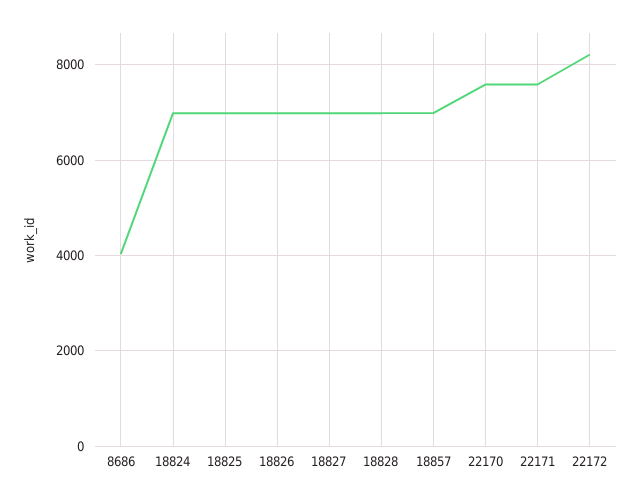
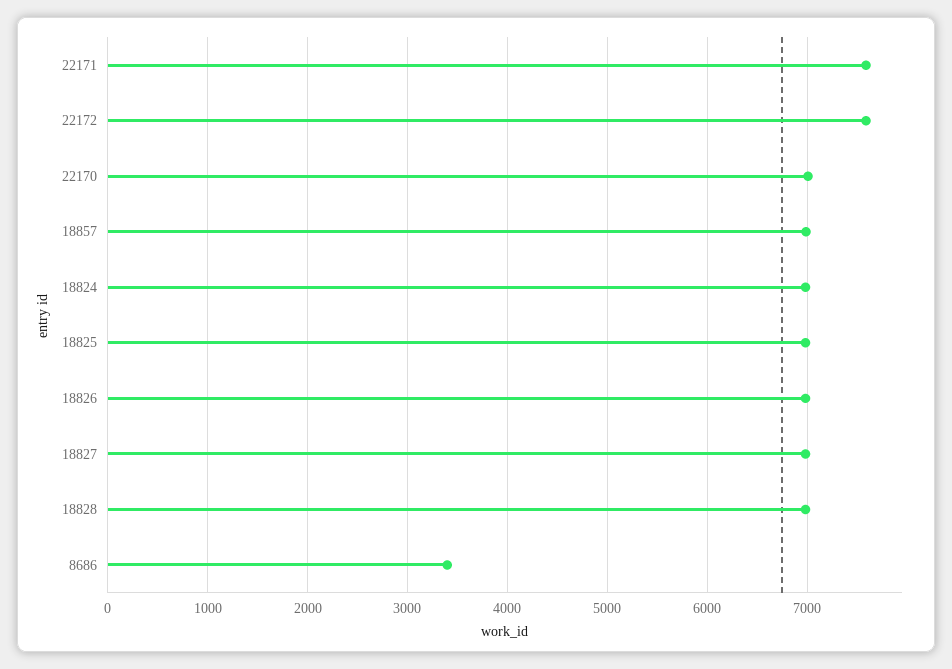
  {
-   "8686": 4000,
+   "8686": 3400,
    "18824": 7000,
    "18825": 7000,
    "18826": 7000,
    "18827": 7000,
    "18828": 7000,
    "18857": 7000,
-   "22170": 7600,
+   "22170": 7000,
    "22171": 7600,
-   "22172": 8200
+   "22172": 7600
  }

